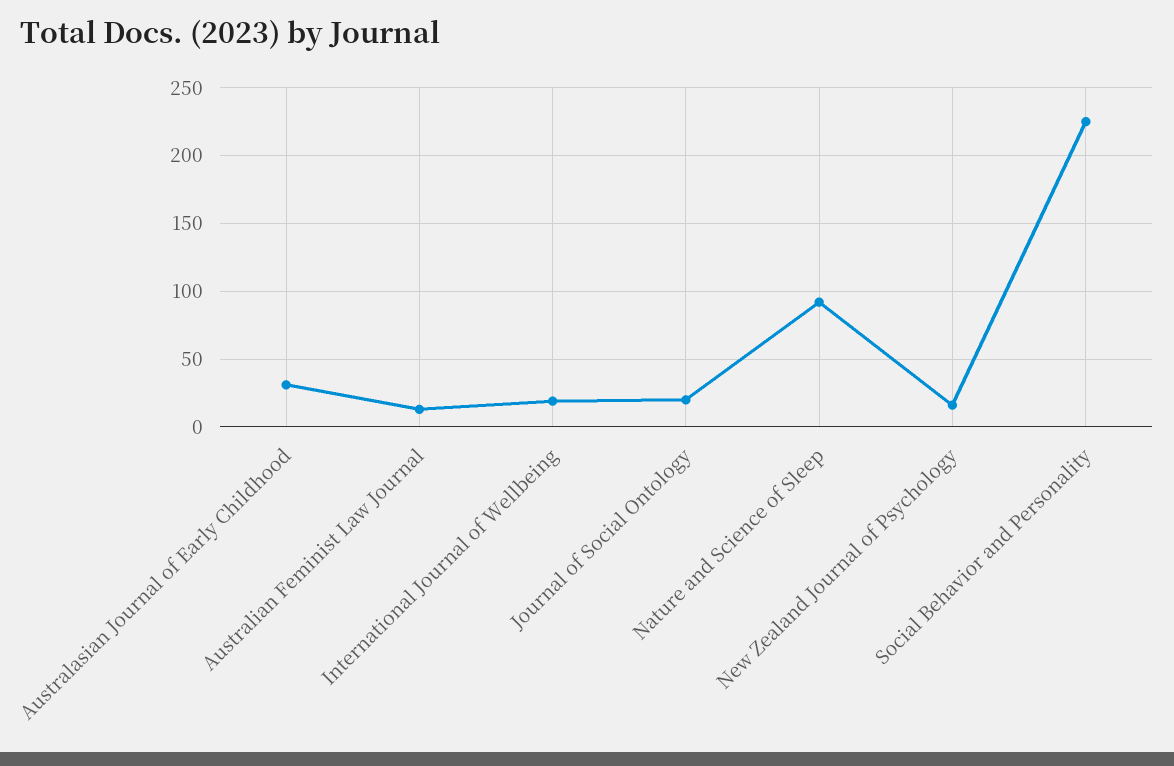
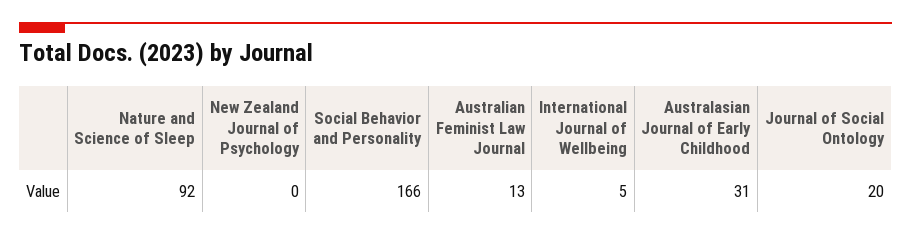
  {
    "Australasian Journal of Early Childhood": 31,
    "Australian Feminist Law Journal": 13,
-   "International Journal of Wellbeing": 20,
+   "International Journal of Wellbeing": 5,
    "Journal of Social Ontology": 20,
    "Nature and Science of Sleep": 92,
-   "New Zealand Journal of Psychology": 15,
+   "New Zealand Journal of Psychology": 0,
-   "Social Behavior and Personality": 225
+   "Social Behavior and Personality": 166
  }

